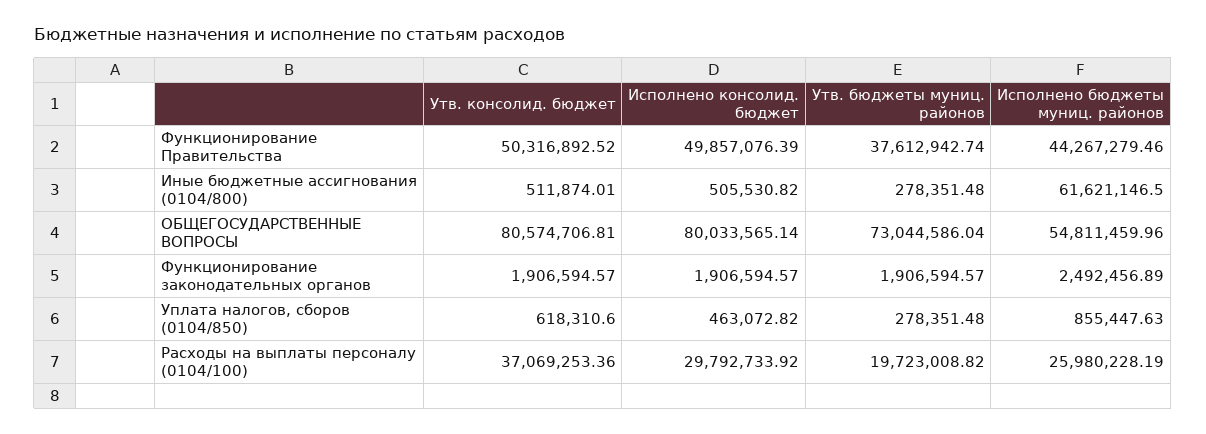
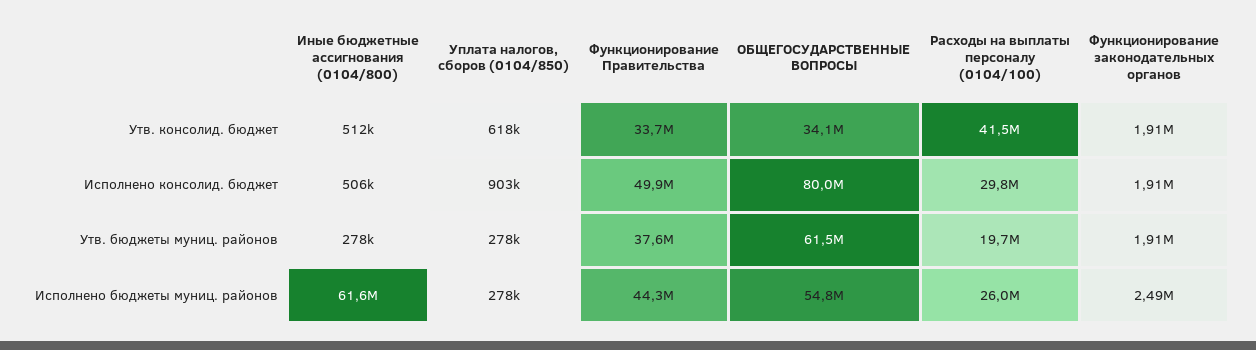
  {
    "Утв. консолид. бюджет": {
-     "Функционирование Правительства": 50316892.52,
+     "Функционирование Правительства": 33700000,
      "Иные бюджетные ассигнования (0104/800)": 511874.01,
-     "ОБЩЕГОСУДАРСТВЕННЫЕ ВОПРОСЫ": 80574706.81,
+     "ОБЩЕГОСУДАРСТВЕННЫЕ ВОПРОСЫ": 34100000,
      "Функционирование законодательных органов": 1906594.57,
      "Уплата налогов, сборов (0104/850)": 618310.6,
-     "Расходы на выплаты персоналу (0104/100)": 37069253.36
+     "Расходы на выплаты персоналу (0104/100)": 41500000
    },
    "Исполнено консолид. бюджет": {
      "Функционирование Правительства": 49857076.39,
      "Иные бюджетные ассигнования (0104/800)": 505530.82,
      "ОБЩЕГОСУДАРСТВЕННЫЕ ВОПРОСЫ": 80033565.14,
      "Функционирование законодательных органов": 1906594.57,
-     "Уплата налогов, сборов (0104/850)": 463072.82,
+     "Уплата налогов, сборов (0104/850)": 903000,
      "Расходы на выплаты персоналу (0104/100)": 29792733.92
    },
    "Утв. бюджеты муниц. районов": {
      "Функционирование Правительства": 37612942.74,
      "Иные бюджетные ассигнования (0104/800)": 278351.48,
-     "ОБЩЕГОСУДАРСТВЕННЫЕ ВОПРОСЫ": 73044586.04,
+     "ОБЩЕГОСУДАРСТВЕННЫЕ ВОПРОСЫ": 61500000,
      "Функционирование законодательных органов": 1906594.57,
      "Уплата налогов, сборов (0104/850)": 278351.48,
      "Расходы на выплаты персоналу (0104/100)": 19723008.82
    },
    "Исполнено бюджеты муниц. районов": {
      "Функционирование Правительства": 44267279.46,
      "Иные бюджетные ассигнования (0104/800)": 61621146.5,
      "ОБЩЕГОСУДАРСТВЕННЫЕ ВОПРОСЫ": 54811459.96,
      "Функционирование законодательных органов": 2492456.89,
-     "Уплата налогов, сборов (0104/850)": 855447.63,
+     "Уплата налогов, сборов (0104/850)": 278000,
      "Расходы на выплаты персоналу (0104/100)": 25980228.19
    }
  }

